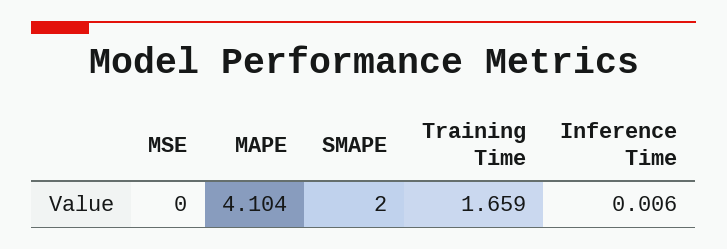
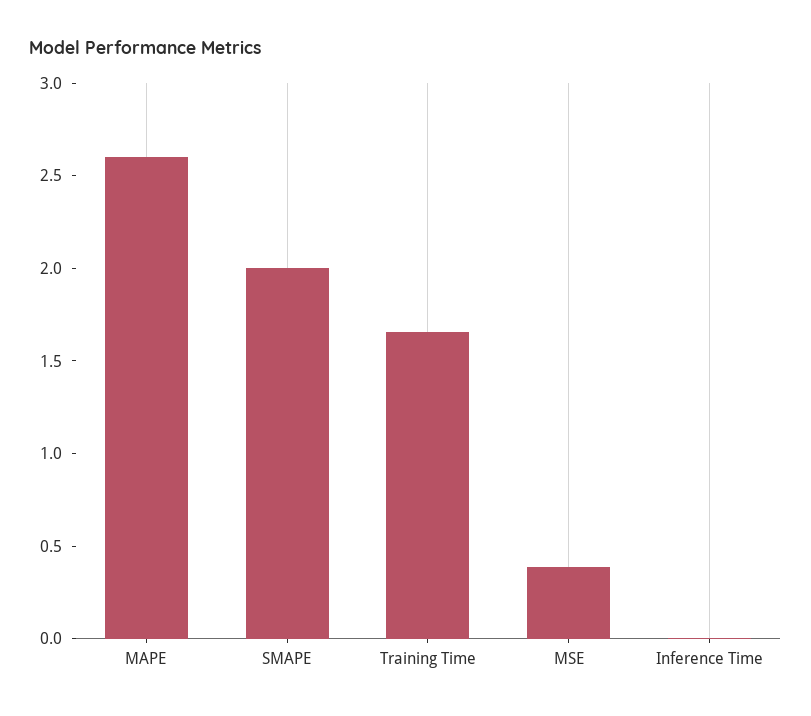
  {
-   "MSE": 0,
+   "MSE": 0.4,
-   "MAPE": 4.104,
+   "MAPE": 2.6,
    "SMAPE": 2,
    "Training Time": 1.659,
    "Inference Time": 0.006
  }

